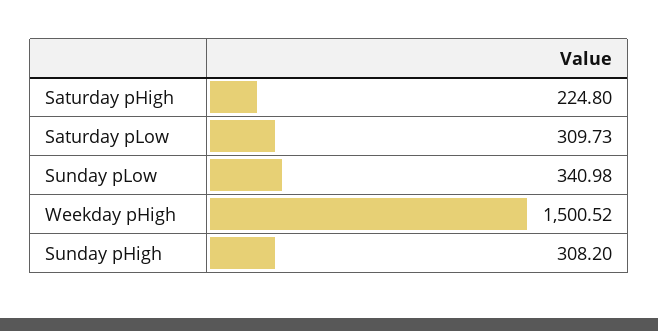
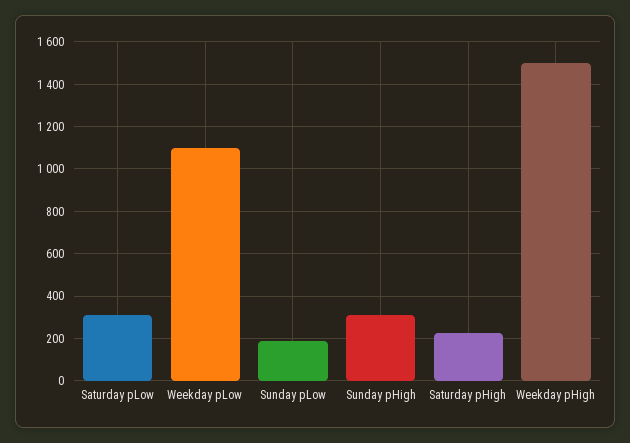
  {
    "Saturday pHigh": 224.8,
    "Saturday pLow": 309.73,
-   "Sunday pLow": 340.98,
+   "Sunday pLow": 200,
    "Weekday pHigh": 1500.52,
-   "Sunday pHigh": 308.2
+   "Sunday pHigh": 308.2,
+   "Weekday pLow": 1100
  }

